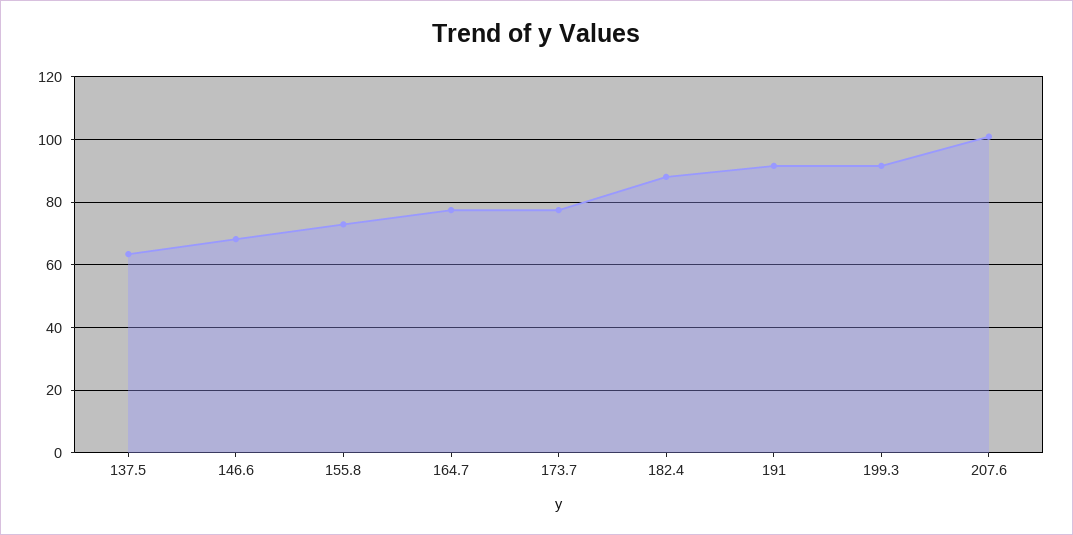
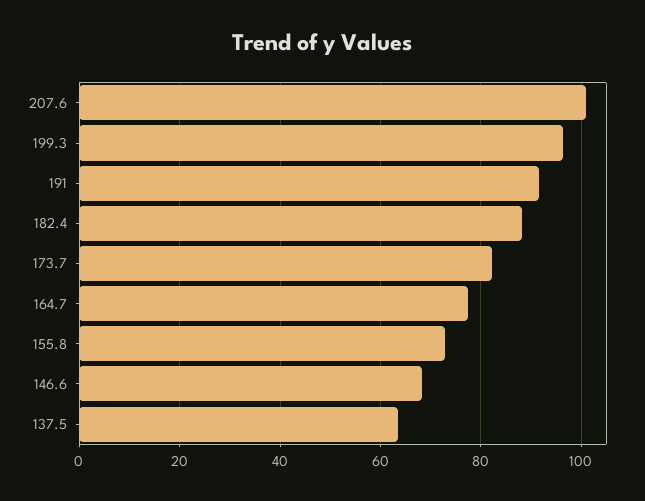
  {
    "137.5": 64,
    "146.6": 68,
    "155.8": 72,
    "164.7": 78,
-   "173.7": 78,
+   "173.7": 82,
    "182.4": 88,
    "191": 92,
-   "199.3": 92,
+   "199.3": 96,
    "207.6": 100
  }

